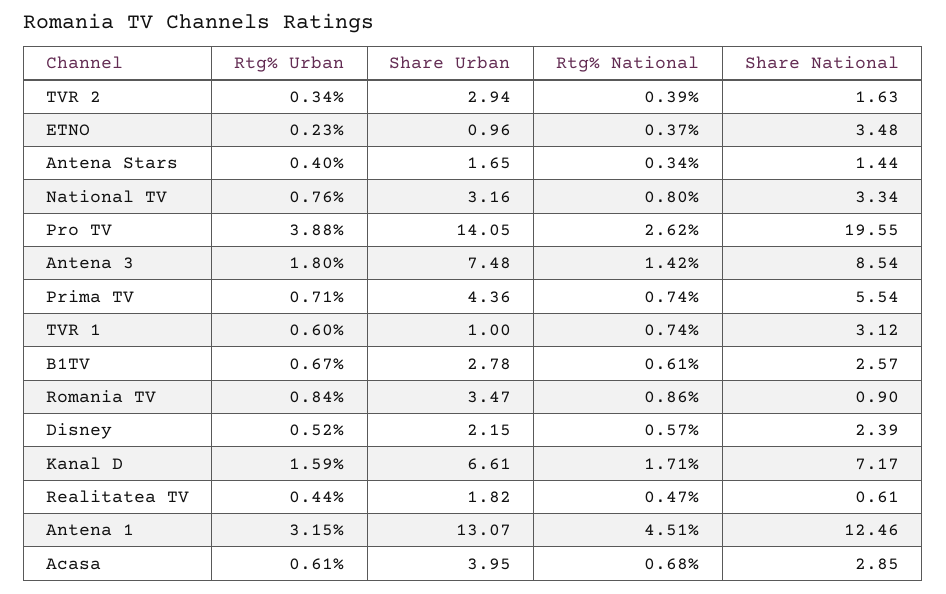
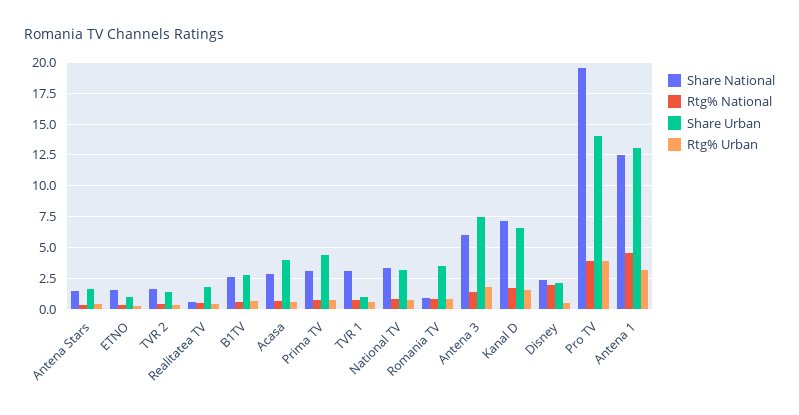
  {
    "Rtg% Urban": {
      "TVR 2": 0.34,
      "ETNO": 0.23,
      "Antena Stars": 0.4,
      "National TV": 0.76,
      "Pro TV": 3.88,
      "Antena 3": 1.8,
      "Prima TV": 0.71,
      "TVR 1": 0.6,
      "B1TV": 0.67,
      "Romania TV": 0.84,
      "Disney": 0.52,
      "Kanal D": 1.59,
      "Realitatea TV": 0.44,
      "Antena 1": 3.15,
      "Acasa": 0.61
    },
    "Share Urban": {
-     "TVR 2": 2.94,
+     "TVR 2": 1.5,
      "ETNO": 0.96,
      "Antena Stars": 1.65,
      "National TV": 3.16,
      "Pro TV": 14.05,
      "Antena 3": 7.48,
      "Prima TV": 4.36,
      "TVR 1": 1,
      "B1TV": 2.78,
      "Romania TV": 3.47,
      "Disney": 2.15,
      "Kanal D": 6.61,
      "Realitatea TV": 1.82,
      "Antena 1": 13.07,
      "Acasa": 3.95
    },
    "Rtg% National": {
      "TVR 2": 0.39,
      "ETNO": 0.37,
      "Antena Stars": 0.34,
      "National TV": 0.8,
-     "Pro TV": 2.62,
+     "Pro TV": 4,
      "Antena 3": 1.42,
      "Prima TV": 0.74,
      "TVR 1": 0.74,
      "B1TV": 0.61,
      "Romania TV": 0.86,
-     "Disney": 0.57,
+     "Disney": 2,
      "Kanal D": 1.71,
      "Realitatea TV": 0.47,
      "Antena 1": 4.51,
      "Acasa": 0.68
    },
    "Share National": {
      "TVR 2": 1.63,
-     "ETNO": 3.48,
+     "ETNO": 1.5,
      "Antena Stars": 1.44,
      "National TV": 3.34,
      "Pro TV": 19.55,
-     "Antena 3": 8.54,
+     "Antena 3": 6,
-     "Prima TV": 5.54,
+     "Prima TV": 3,
      "TVR 1": 3.12,
      "B1TV": 2.57,
      "Romania TV": 0.9,
      "Disney": 2.39,
      "Kanal D": 7.17,
      "Realitatea TV": 0.61,
      "Antena 1": 12.46,
      "Acasa": 2.85
    }
  }

